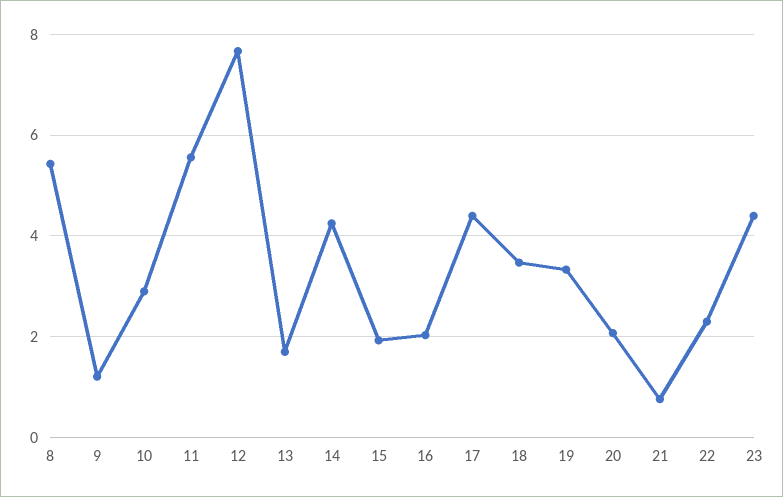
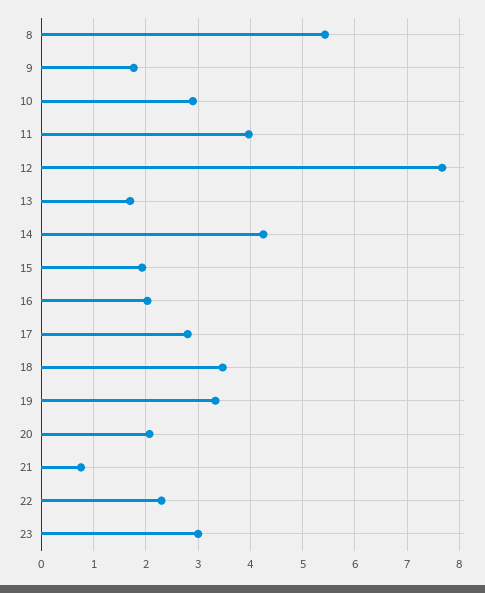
  {
    "8": 5.4,
-   "9": 1.2,
+   "9": 1.8,
    "10": 3,
-   "11": 5.6,
+   "11": 4,
    "12": 7.6,
    "13": 1.8,
    "14": 4.2,
    "15": 2,
    "16": 2,
-   "17": 4.4,
+   "17": 2.8,
    "18": 3.4,
    "19": 3.4,
    "20": 2,
    "21": 0.8,
    "22": 2.4,
-   "23": 4.4
+   "23": 3
  }

